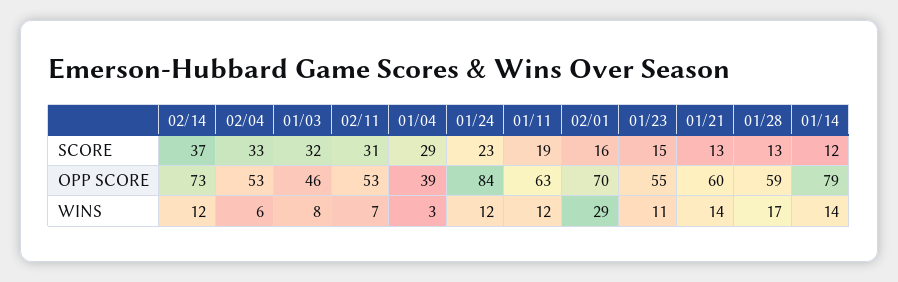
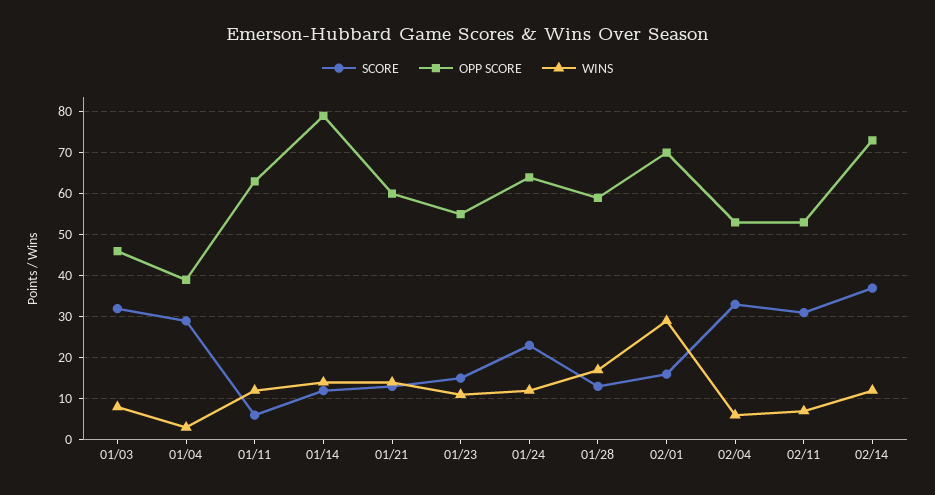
  {
    "SCORE": {
      "02/14": 37,
      "02/04": 33,
      "01/03": 32,
      "02/11": 31,
      "01/04": 29,
      "01/24": 23,
-     "01/11": 19,
+     "01/11": 5,
      "02/01": 16,
      "01/23": 15,
      "01/21": 13,
      "01/28": 13,
      "01/14": 12
    },
    "OPP SCORE": {
      "02/14": 73,
      "02/04": 53,
      "01/03": 46,
      "02/11": 53,
      "01/04": 39,
-     "01/24": 84,
+     "01/24": 65,
      "01/11": 63,
      "02/01": 70,
      "01/23": 55,
      "01/21": 60,
      "01/28": 59,
      "01/14": 79
    },
    "WINS": {
      "02/14": 12,
      "02/04": 6,
      "01/03": 8,
      "02/11": 7,
      "01/04": 3,
      "01/24": 12,
      "01/11": 12,
      "02/01": 29,
      "01/23": 11,
      "01/21": 14,
      "01/28": 17,
      "01/14": 14
    }
  }

